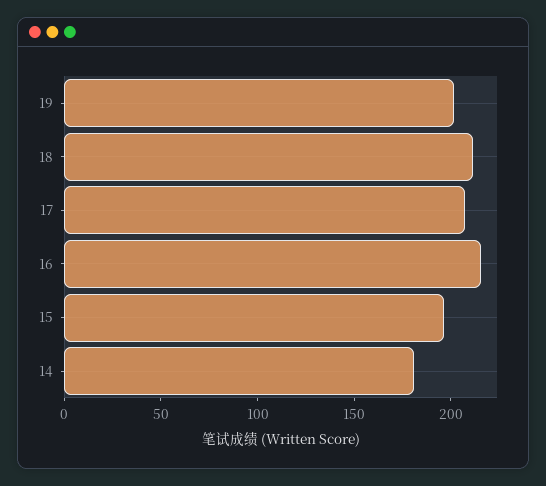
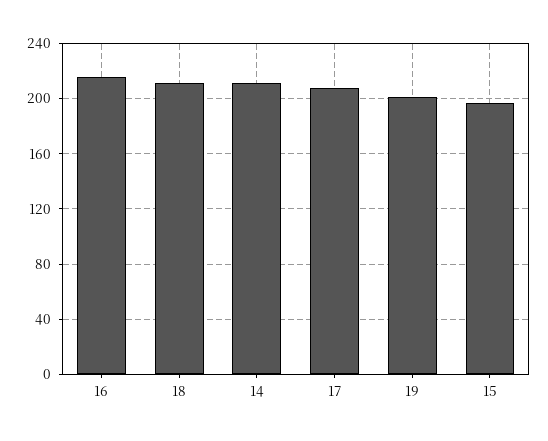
  {
    "19": 200,
    "18": 210,
    "17": 210,
    "16": 215,
    "15": 195,
-   "14": 180
+   "14": 210
  }

